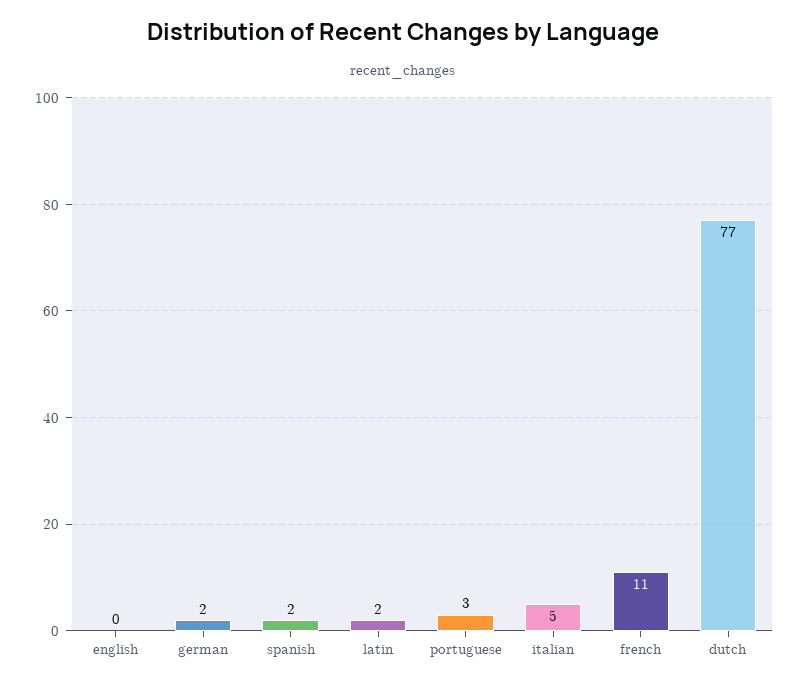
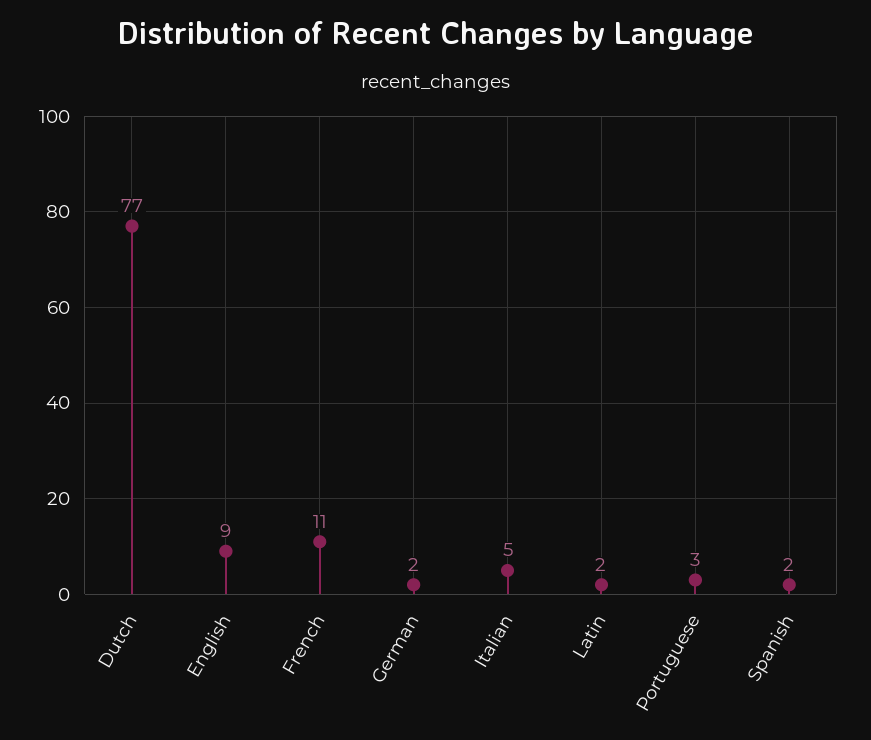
  {
-   "english": 0,
+   "english": 9,
    "german": 2,
    "spanish": 2,
    "latin": 2,
    "portuguese": 3,
    "italian": 5,
    "french": 11,
    "dutch": 77
  }

